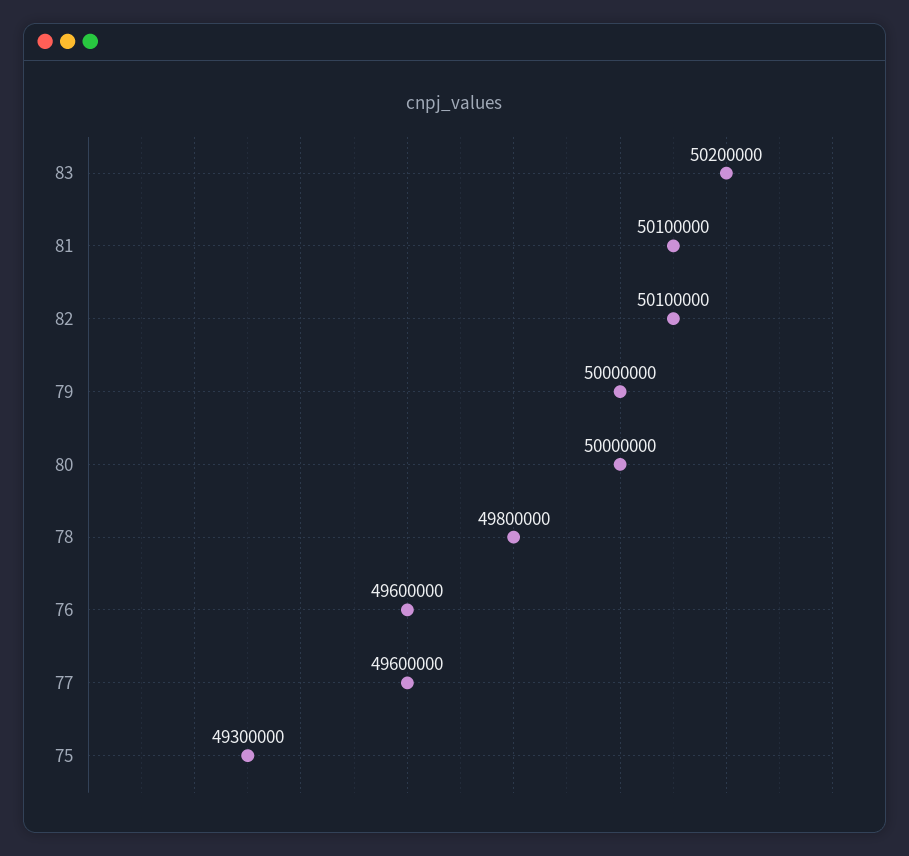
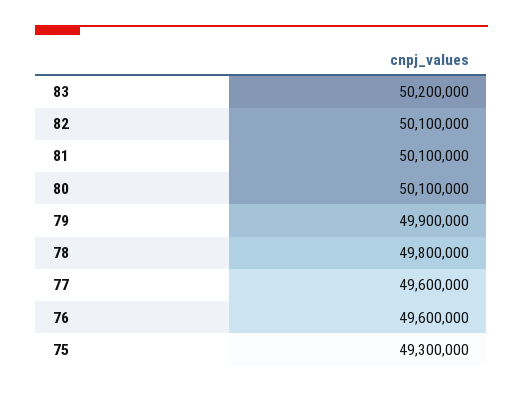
  {
    "83": 50200000,
    "81": 50100000,
    "82": 50100000,
-   "79": 50000000,
+   "79": 49900000,
-   "80": 50000000,
+   "80": 50100000,
    "78": 49800000,
    "76": 49600000,
    "77": 49600000,
    "75": 49300000
  }

